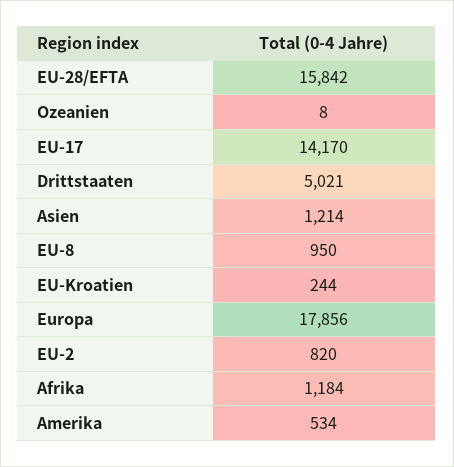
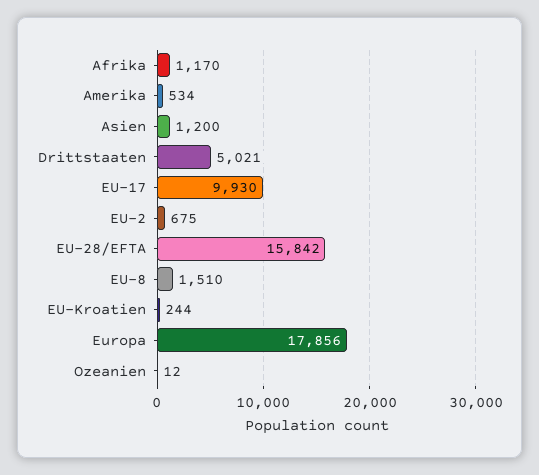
  {
    "EU-28/EFTA": 15842,
-   "Ozeanien": 8,
+   "Ozeanien": 12,
-   "EU-17": 14170,
+   "EU-17": 9930,
    "Drittstaaten": 5021,
-   "Asien": 1214,
+   "Asien": 1200,
-   "EU-8": 950,
+   "EU-8": 1510,
    "EU-Kroatien": 244,
    "Europa": 17856,
-   "EU-2": 820,
+   "EU-2": 675,
-   "Afrika": 1184,
+   "Afrika": 1170,
    "Amerika": 534
  }

